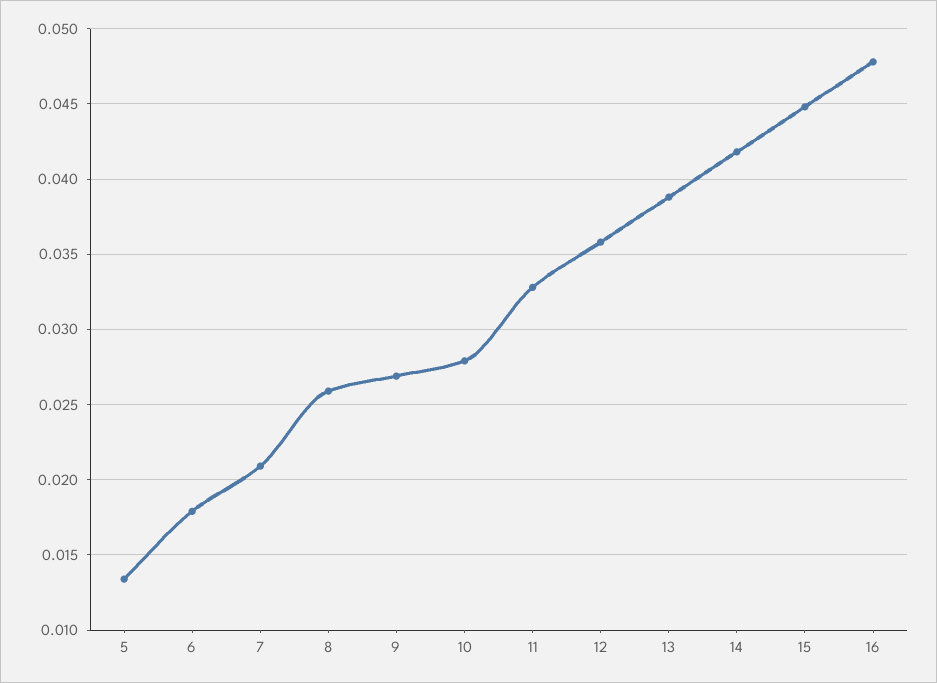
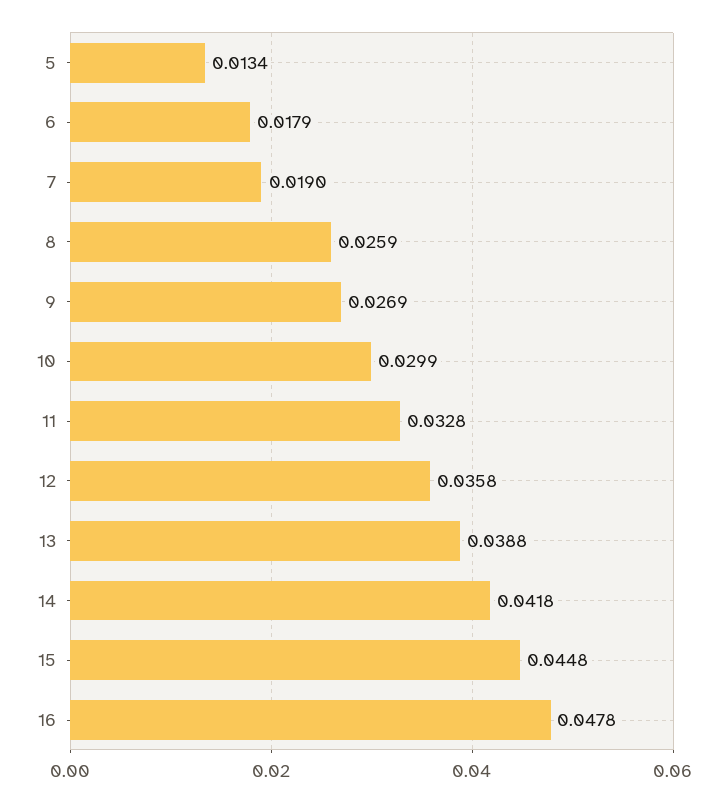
  {
    "5": 0.0134,
    "6": 0.0179,
-   "7": 0.021,
+   "7": 0.019,
    "8": 0.0259,
    "9": 0.0269,
-   "10": 0.028,
+   "10": 0.0299,
    "11": 0.0328,
    "12": 0.0358,
    "13": 0.0388,
    "14": 0.0418,
    "15": 0.0448,
    "16": 0.0478
  }

